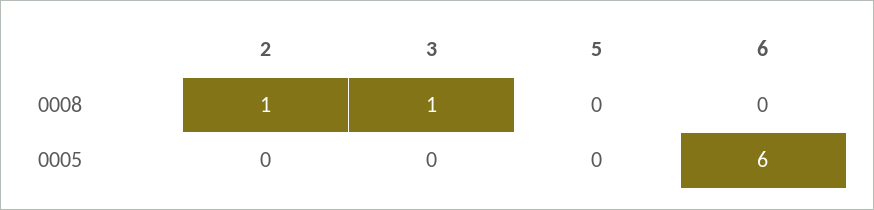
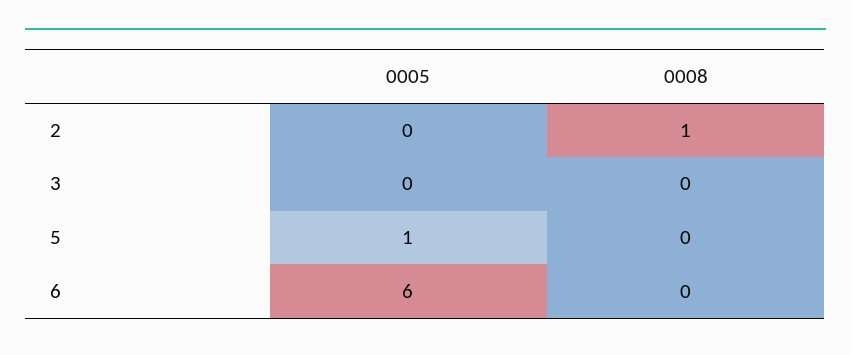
  {
    "2": {
      "0008": 1,
      "0005": 0
    },
    "3": {
-     "0008": 1,
+     "0008": 0,
      "0005": 0
    },
    "5": {
      "0008": 0,
-     "0005": 0
+     "0005": 1
    },
    "6": {
      "0008": 0,
      "0005": 6
    }
  }

